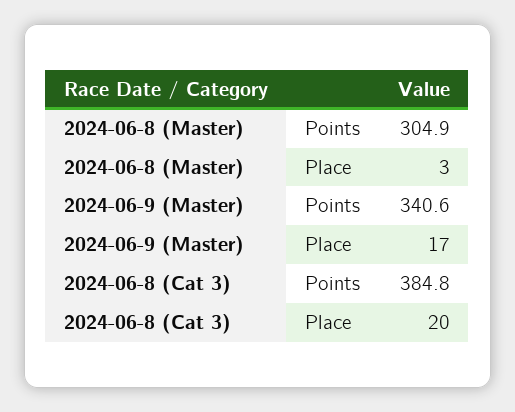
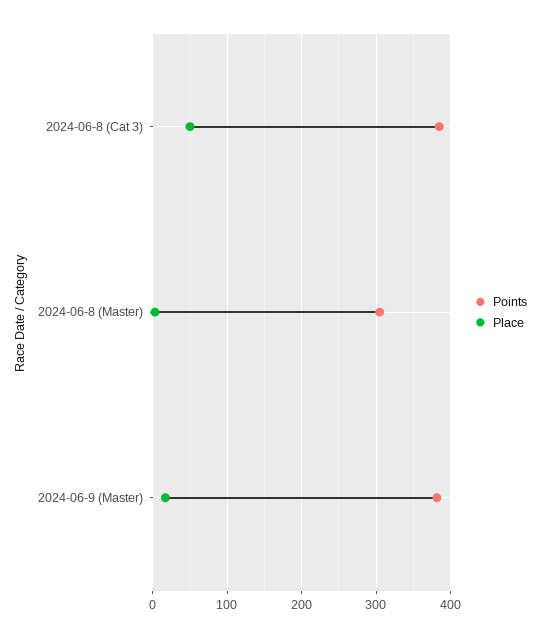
  {
    "Points": {
      "2024-06-8 (Master)": 304.9,
-     "2024-06-9 (Master)": 340.6,
+     "2024-06-9 (Master)": 380,
      "2024-06-8 (Cat 3)": 384.8
    },
    "Place": {
      "2024-06-8 (Master)": 3,
      "2024-06-9 (Master)": 17,
-     "2024-06-8 (Cat 3)": 20
+     "2024-06-8 (Cat 3)": 50
    }
  }

